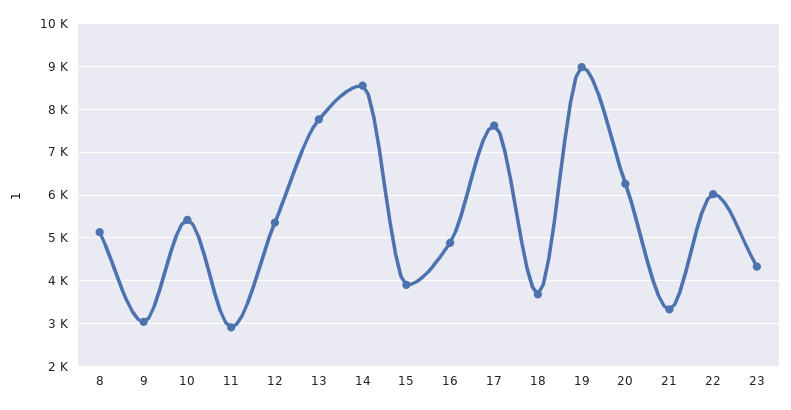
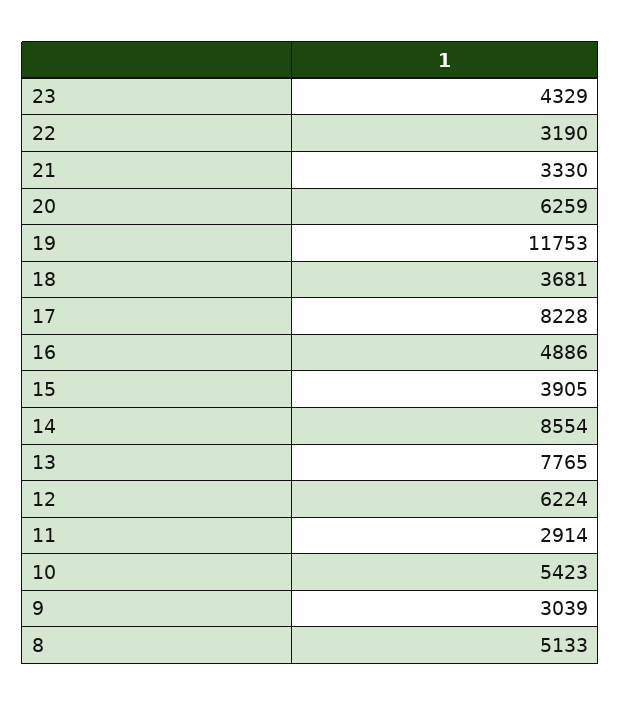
  {
    "8": 5133,
    "9": 3039,
    "10": 5423,
    "11": 2914,
-   "12": 5400,
+   "12": 6224,
    "13": 7765,
    "14": 8554,
    "15": 3905,
    "16": 4886,
-   "17": 7600,
+   "17": 8228,
    "18": 3681,
-   "19": 9000,
+   "19": 11753,
    "20": 6259,
    "21": 3330,
-   "22": 6000,
+   "22": 3190,
    "23": 4329
  }

